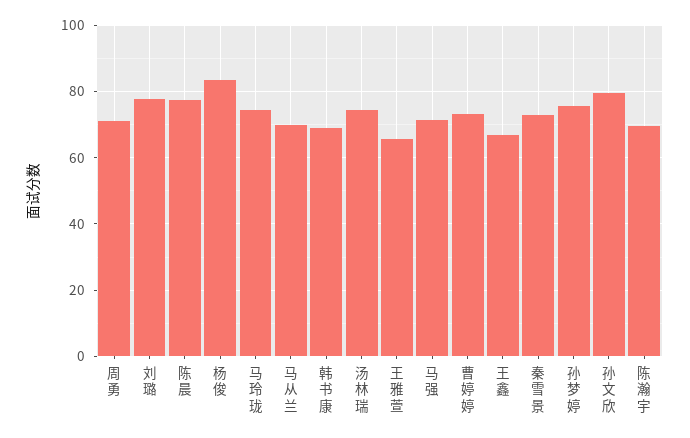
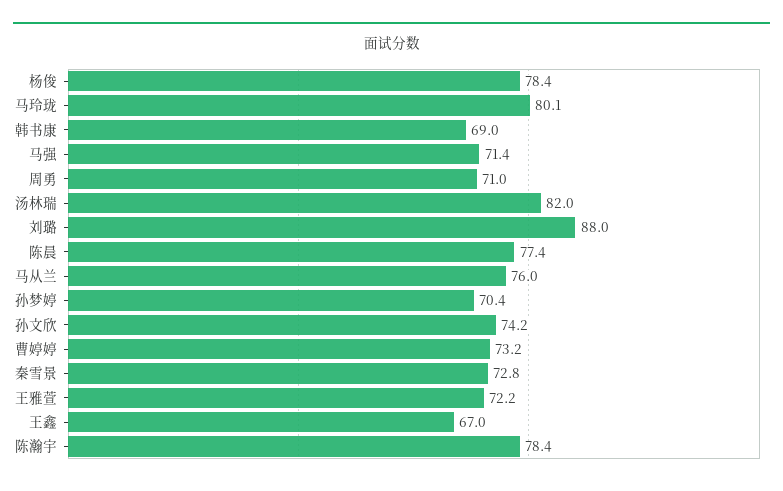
  {
    "周勇": 71,
-   "刘璐": 78,
+   "刘璐": 88,
    "陈晨": 77.4,
-   "杨俊": 84,
+   "杨俊": 78.4,
-   "马玲珑": 74,
+   "马玲珑": 80.1,
-   "马从兰": 70,
+   "马从兰": 76,
    "韩书康": 69,
-   "汤林瑞": 74,
+   "汤林瑞": 82,
-   "王雅萱": 66,
+   "王雅萱": 72.2,
    "马强": 71.4,
    "曹婷婷": 73.2,
    "王鑫": 67,
    "秦雪景": 72.8,
-   "孙梦婷": 76,
+   "孙梦婷": 70.4,
-   "孙文欣": 80,
+   "孙文欣": 74.2,
-   "陈瀚宇": 70
+   "陈瀚宇": 78.4
  }

